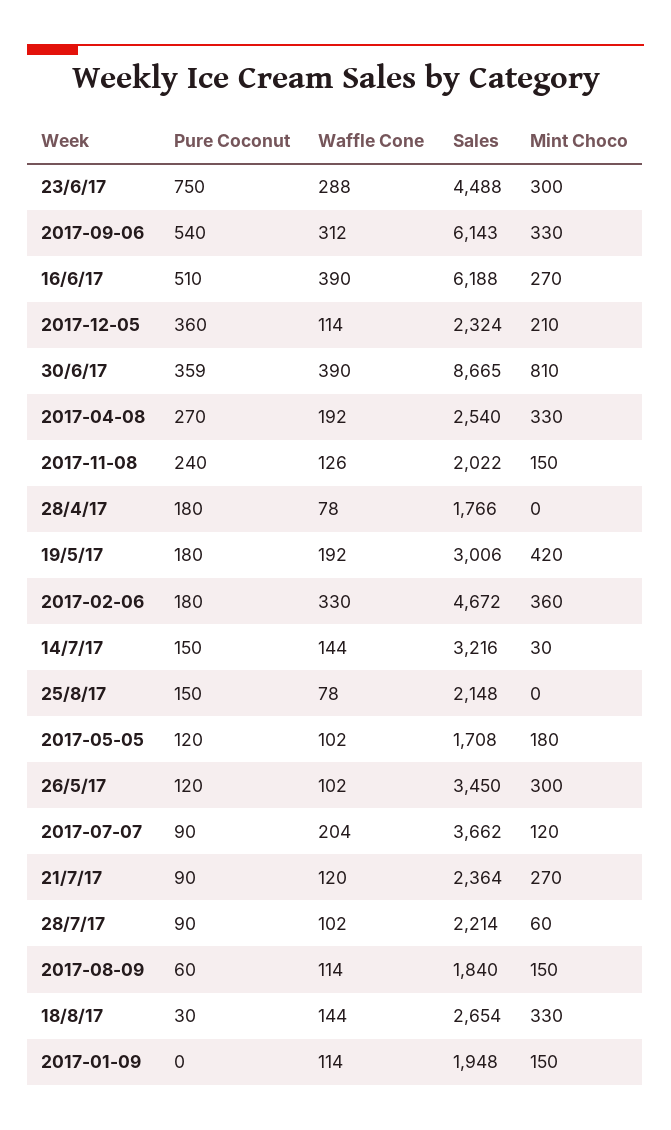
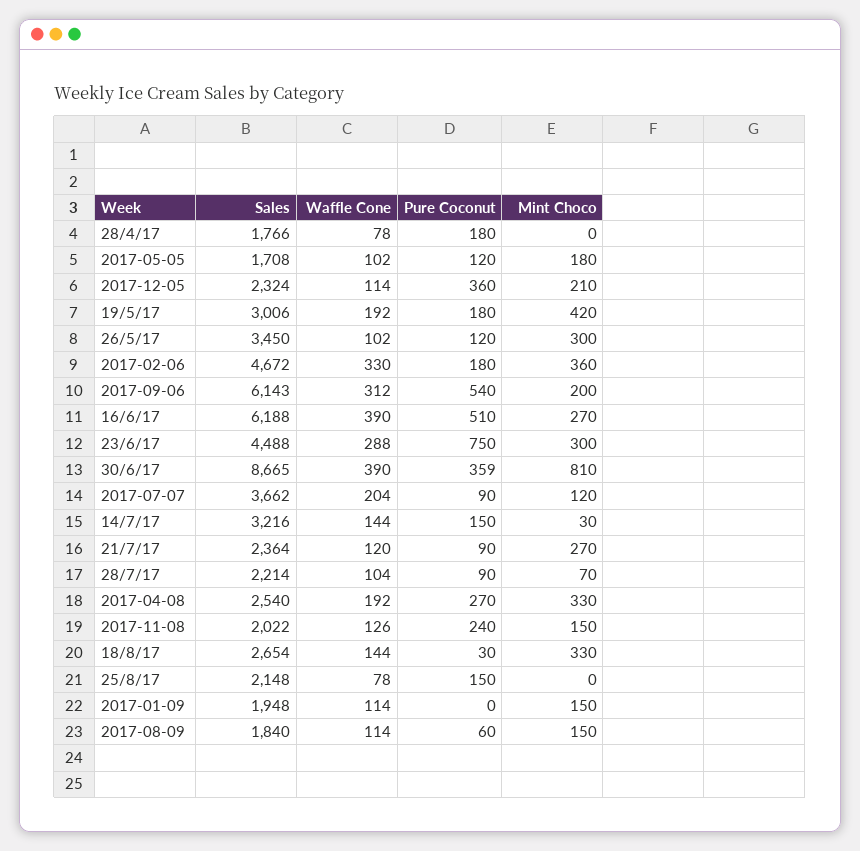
  {
    "Pure Coconut": {
      "23/6/17": 750,
      "2017-09-06": 540,
      "16/6/17": 510,
      "2017-12-05": 360,
      "30/6/17": 359,
      "2017-04-08": 270,
      "2017-11-08": 240,
      "28/4/17": 180,
      "19/5/17": 180,
      "2017-02-06": 180,
      "14/7/17": 150,
      "25/8/17": 150,
      "2017-05-05": 120,
      "26/5/17": 120,
      "2017-07-07": 90,
      "21/7/17": 90,
      "28/7/17": 90,
      "2017-08-09": 60,
      "18/8/17": 30,
      "2017-01-09": 0
    },
    "Waffle Cone": {
      "23/6/17": 288,
      "2017-09-06": 312,
      "16/6/17": 390,
      "2017-12-05": 114,
      "30/6/17": 390,
      "2017-04-08": 192,
      "2017-11-08": 126,
      "28/4/17": 78,
      "19/5/17": 192,
      "2017-02-06": 330,
      "14/7/17": 144,
      "25/8/17": 78,
      "2017-05-05": 102,
      "26/5/17": 102,
      "2017-07-07": 204,
      "21/7/17": 120,
-     "28/7/17": 102,
+     "28/7/17": 104,
      "2017-08-09": 114,
      "18/8/17": 144,
      "2017-01-09": 114
    },
    "Sales": {
      "23/6/17": 4488,
      "2017-09-06": 6143,
      "16/6/17": 6188,
      "2017-12-05": 2324,
      "30/6/17": 8665,
      "2017-04-08": 2540,
      "2017-11-08": 2022,
      "28/4/17": 1766,
      "19/5/17": 3006,
      "2017-02-06": 4672,
      "14/7/17": 3216,
      "25/8/17": 2148,
      "2017-05-05": 1708,
      "26/5/17": 3450,
      "2017-07-07": 3662,
      "21/7/17": 2364,
      "28/7/17": 2214,
      "2017-08-09": 1840,
      "18/8/17": 2654,
      "2017-01-09": 1948
    },
    "Mint Choco": {
      "23/6/17": 300,
-     "2017-09-06": 330,
+     "2017-09-06": 200,
      "16/6/17": 270,
      "2017-12-05": 210,
      "30/6/17": 810,
      "2017-04-08": 330,
      "2017-11-08": 150,
      "28/4/17": 0,
      "19/5/17": 420,
      "2017-02-06": 360,
      "14/7/17": 30,
      "25/8/17": 0,
      "2017-05-05": 180,
      "26/5/17": 300,
      "2017-07-07": 120,
      "21/7/17": 270,
-     "28/7/17": 60,
+     "28/7/17": 70,
      "2017-08-09": 150,
      "18/8/17": 330,
      "2017-01-09": 150
    }
  }

